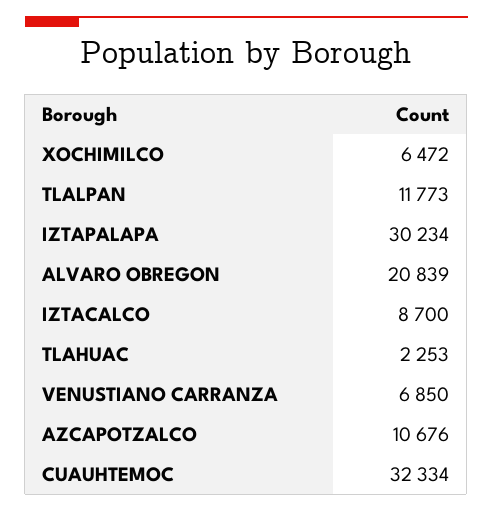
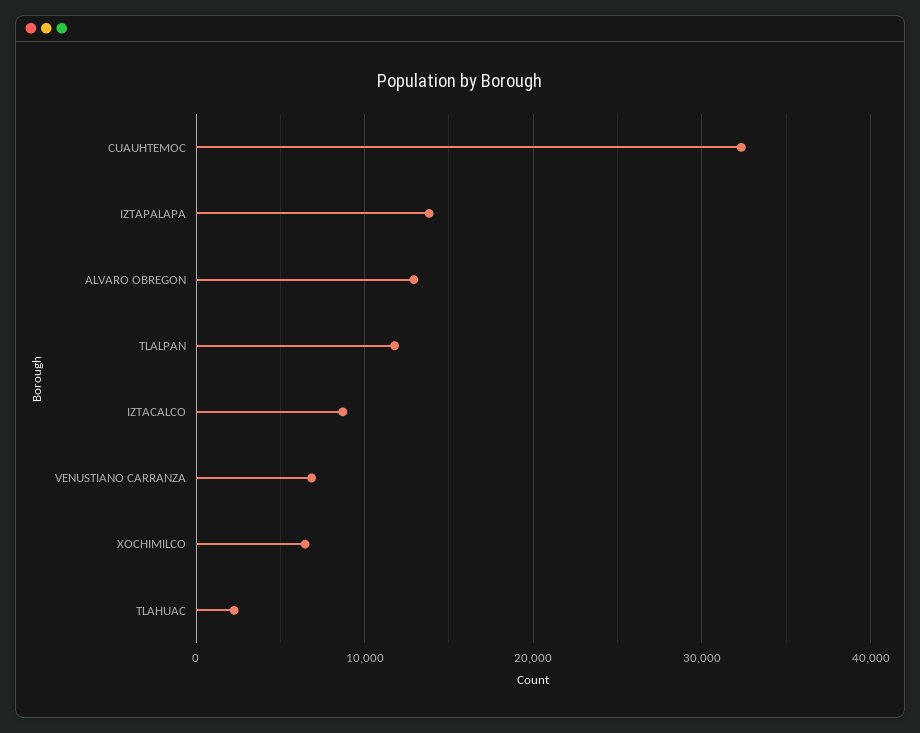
  {
    "XOCHIMILCO": 6472,
    "TLALPAN": 11773,
-   "IZTAPALAPA": 30234,
+   "IZTAPALAPA": 14000,
-   "ALVARO OBREGON": 20839,
+   "ALVARO OBREGON": 13000,
    "IZTACALCO": 8700,
    "TLAHUAC": 2253,
    "VENUSTIANO CARRANZA": 6850,
-   "AZCAPOTZALCO": 10676,
    "CUAUHTEMOC": 32334
  }

